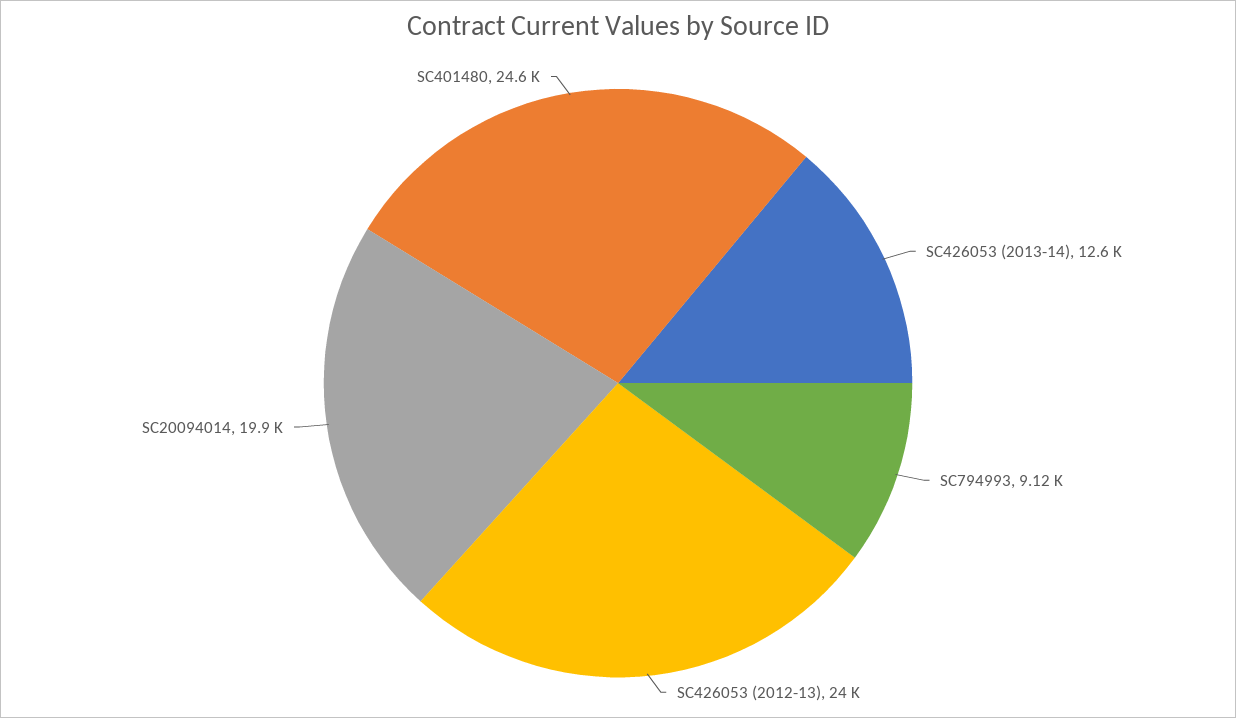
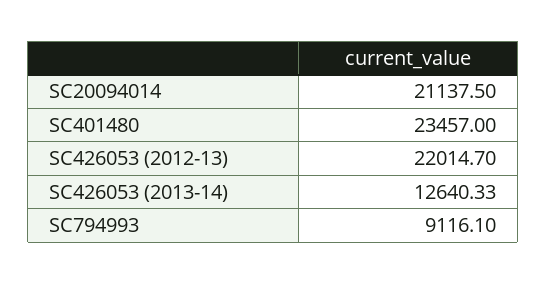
  {
    "SC426053 (2013-14)": 12640.33,
    "SC794993": 9116.1,
-   "SC426053 (2012-13)": 24000,
+   "SC426053 (2012-13)": 22014.7,
-   "SC20094014": 19900,
+   "SC20094014": 21137.5,
-   "SC401480": 24600
+   "SC401480": 23457
  }

